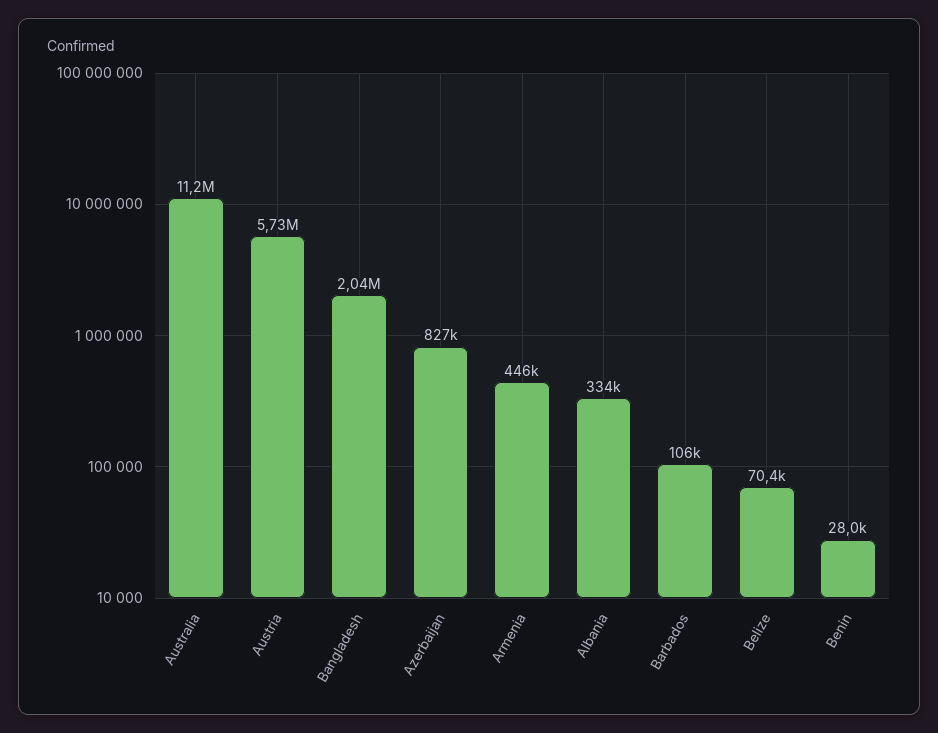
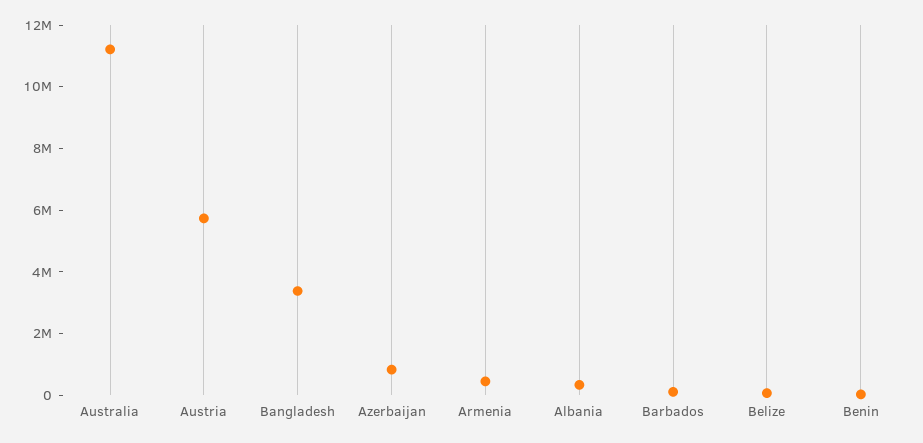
  {
    "Australia": 11200000,
    "Austria": 5730000,
-   "Bangladesh": 2040000,
+   "Bangladesh": 3500000,
    "Azerbaijan": 827000,
    "Armenia": 446000,
    "Albania": 334000,
    "Barbados": 106000,
    "Belize": 70400,
    "Benin": 28000
  }

